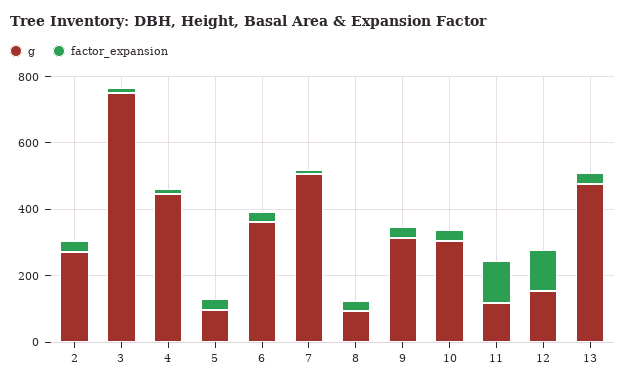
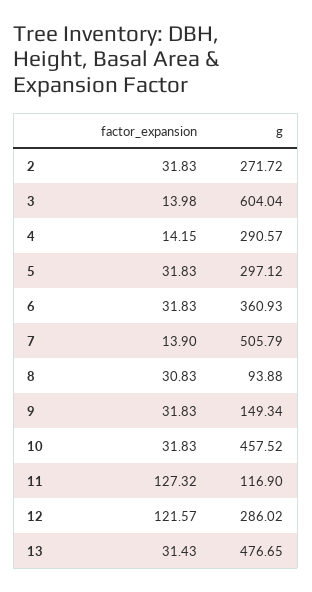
  {
    "g": {
      "2": 271.72,
-     "3": 750,
+     "3": 604.04,
-     "4": 450,
+     "4": 290.57,
-     "5": 100,
+     "5": 297.12,
      "6": 360.93,
      "7": 505.79,
      "8": 93.88,
-     "9": 300,
+     "9": 149.34,
-     "10": 300,
+     "10": 457.52,
      "11": 116.9,
-     "12": 150,
+     "12": 286.02,
      "13": 476.65
    },
    "factor_expansion": {
      "2": 31.83,
      "3": 13.98,
      "4": 14.15,
      "5": 31.83,
      "6": 31.83,
      "7": 13.9,
      "8": 30.83,
      "9": 31.83,
      "10": 31.83,
      "11": 127.32,
      "12": 121.57,
      "13": 31.43
    }
  }

